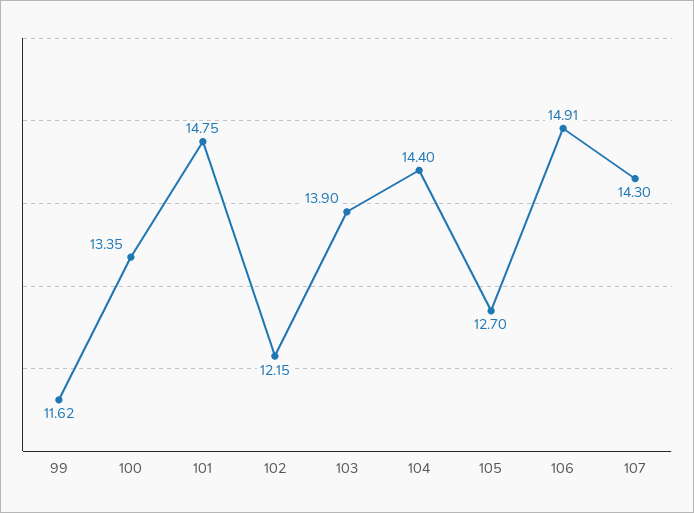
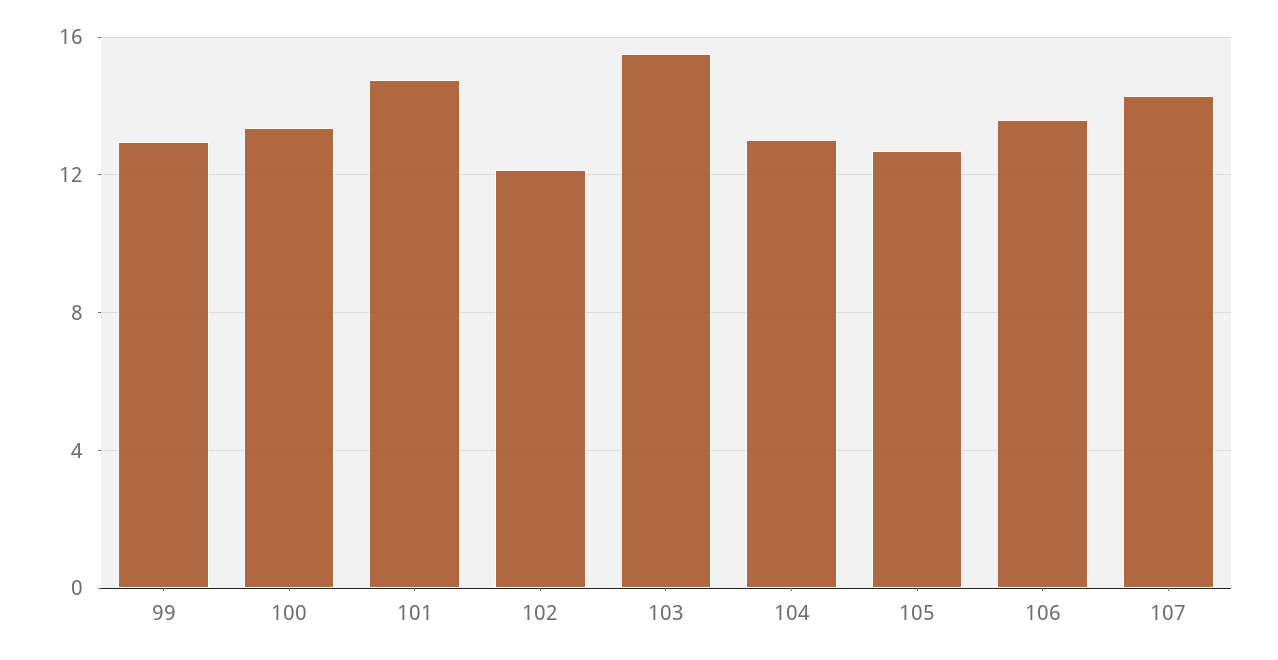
  {
-   "99": 11.62,
+   "99": 13,
    "100": 13.35,
    "101": 14.75,
    "102": 12.15,
-   "103": 13.9,
+   "103": 15.5,
-   "104": 14.4,
+   "104": 13,
    "105": 12.7,
-   "106": 14.91,
+   "106": 13.5,
    "107": 14.3
  }

